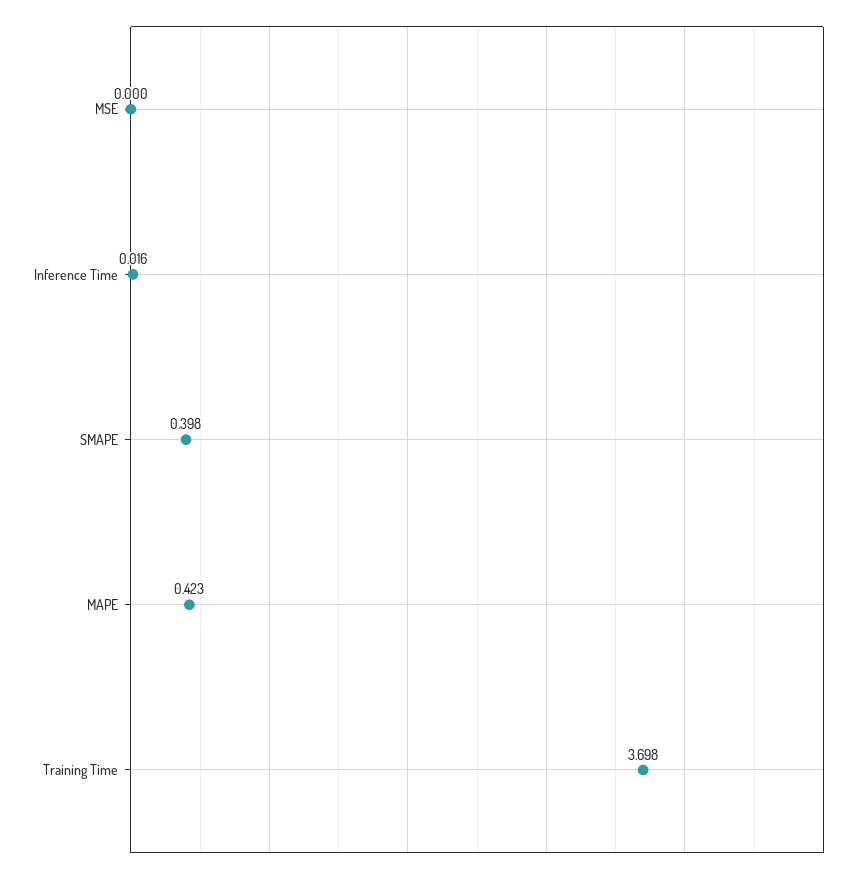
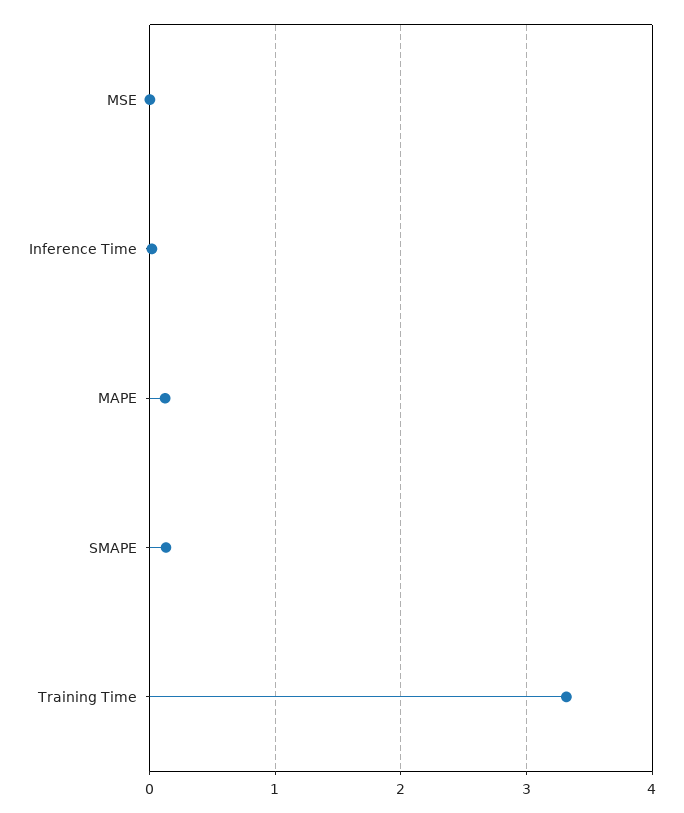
  {
    "MSE": 0,
    "Inference Time": 0.016,
-   "SMAPE": 0.398,
+   "SMAPE": 0.1,
-   "MAPE": 0.423,
+   "MAPE": 0.1,
-   "Training Time": 3.698
+   "Training Time": 3.3
  }

